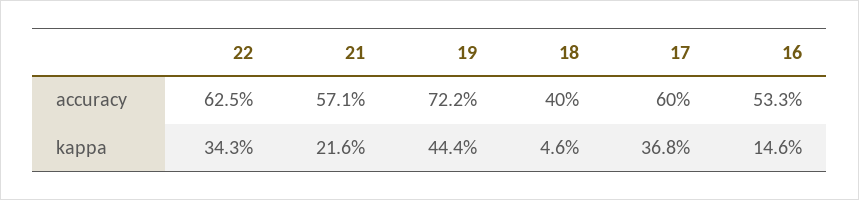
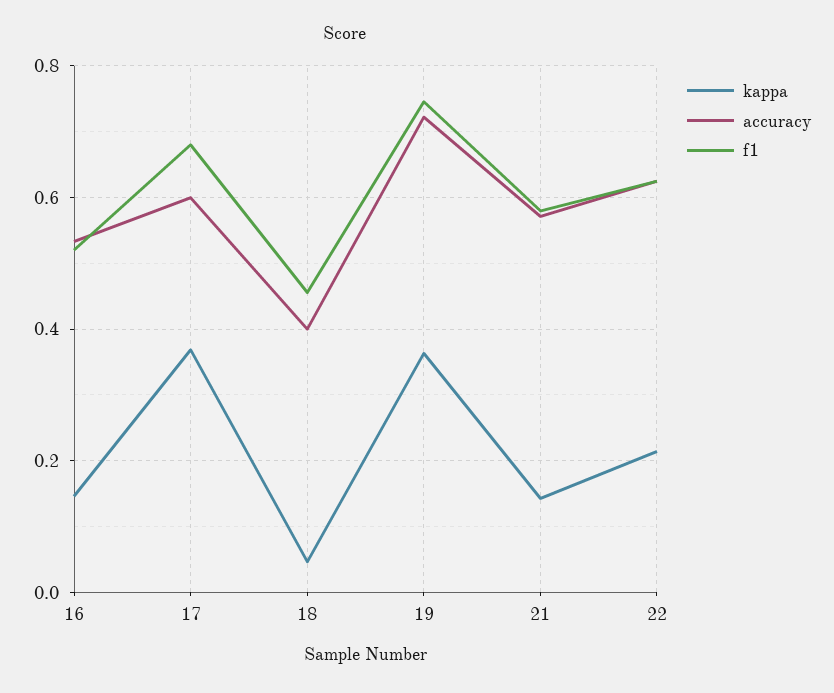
  {
    "accuracy": {
      "22": 0.625,
      "21": 0.571,
      "19": 0.722,
      "18": 0.4,
      "17": 0.6,
      "16": 0.533
    },
    "kappa": {
-     "22": 0.343,
+     "22": 0.22,
-     "21": 0.216,
+     "21": 0.14,
-     "19": 0.444,
+     "19": 0.36,
      "18": 0.046,
      "17": 0.368,
      "16": 0.146
-   }
+   },
+   "f1": {
+     "16": 0.52,
+     "17": 0.68,
+     "18": 0.46,
+     "19": 0.74,
+     "21": 0.58,
+     "22": 0.62
+   }
  }

